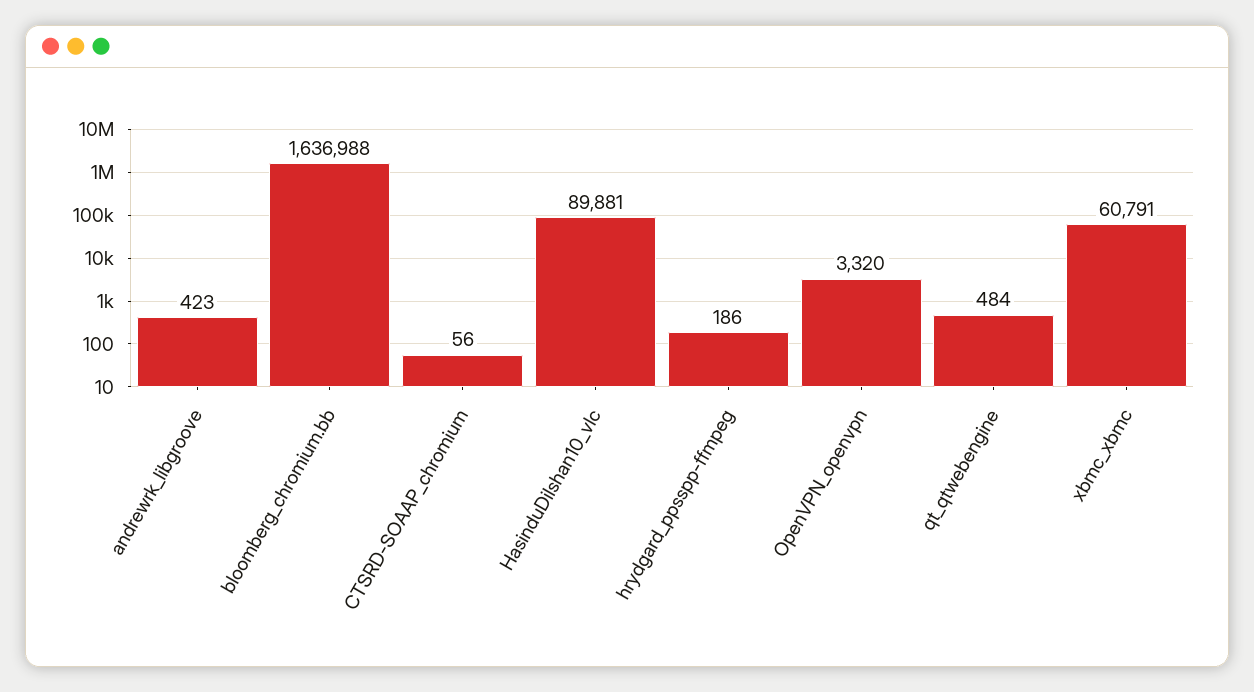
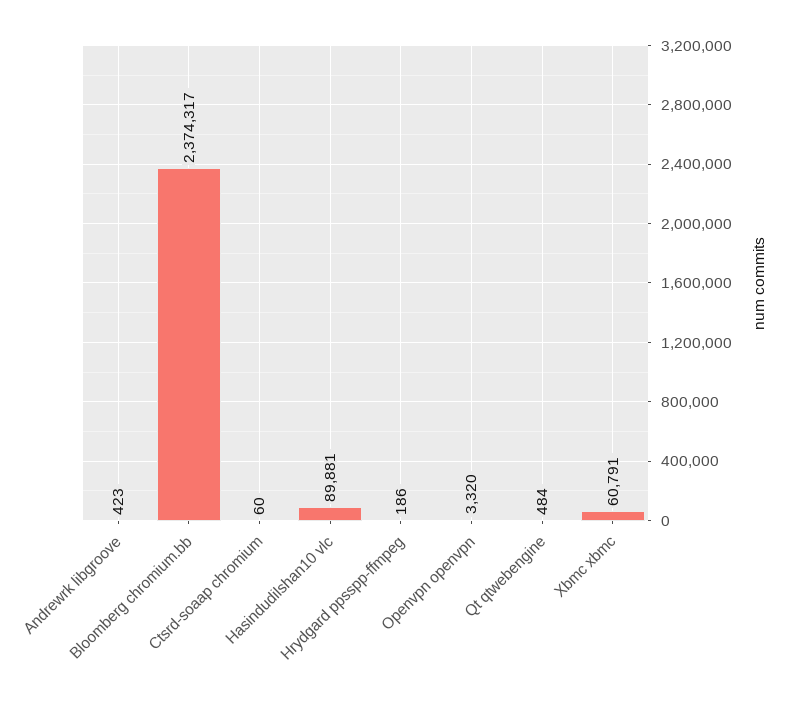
  {
    "andrewrk_libgroove": 423,
-   "bloomberg_chromium.bb": 1636988,
+   "bloomberg_chromium.bb": 2374317,
-   "CTSRD-SOAAP_chromium": 56,
+   "CTSRD-SOAAP_chromium": 60,
    "HasinduDilshan10_vlc": 89881,
    "hrydgard_ppsspp-ffmpeg": 186,
    "OpenVPN_openvpn": 3320,
    "qt_qtwebengine": 484,
    "xbmc_xbmc": 60791
  }

